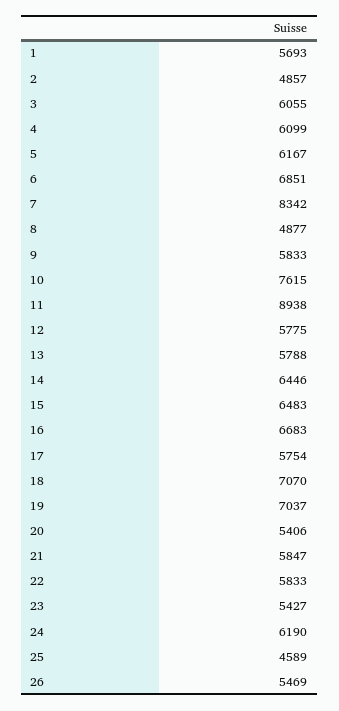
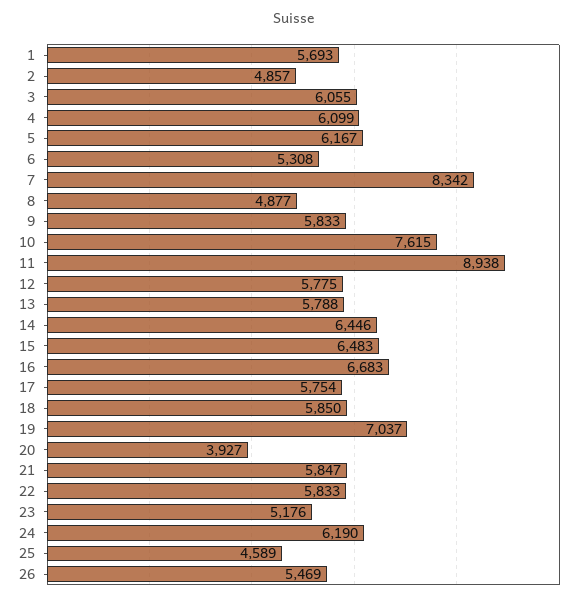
  {
    "1": 5693,
    "2": 4857,
    "3": 6055,
    "4": 6099,
    "5": 6167,
-   "6": 6851,
+   "6": 5308,
    "7": 8342,
    "8": 4877,
    "9": 5833,
    "10": 7615,
    "11": 8938,
    "12": 5775,
    "13": 5788,
    "14": 6446,
    "15": 6483,
    "16": 6683,
    "17": 5754,
-   "18": 7070,
+   "18": 5850,
    "19": 7037,
-   "20": 5406,
+   "20": 3927,
    "21": 5847,
    "22": 5833,
-   "23": 5427,
+   "23": 5176,
    "24": 6190,
    "25": 4589,
    "26": 5469
  }

